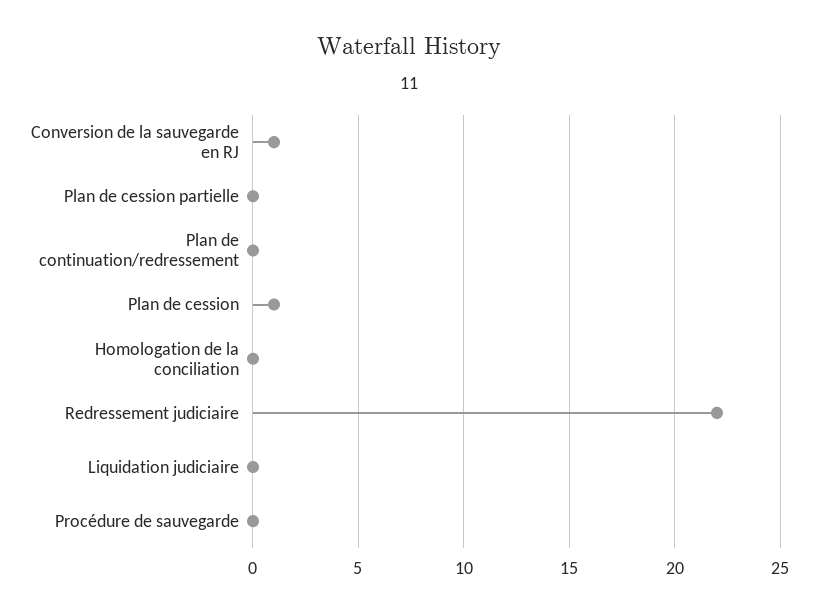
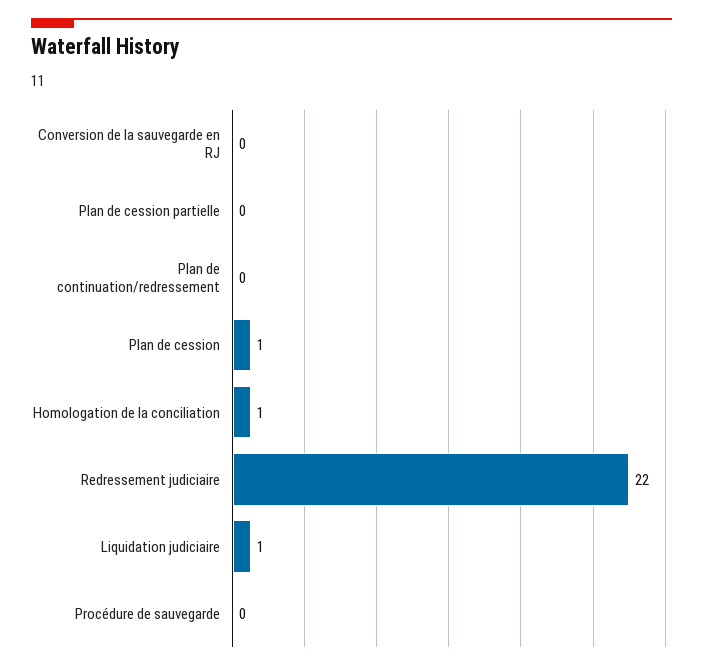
  {
-   "Conversion de la sauvegarde en RJ": 1,
+   "Conversion de la sauvegarde en RJ": 0,
    "Plan de cession partielle": 0,
    "Plan de continuation/redressement": 0,
    "Plan de cession": 1,
-   "Homologation de la conciliation": 0,
+   "Homologation de la conciliation": 1,
    "Redressement judiciaire": 22,
-   "Liquidation judiciaire": 0,
+   "Liquidation judiciaire": 1,
    "Procédure de sauvegarde": 0
  }

